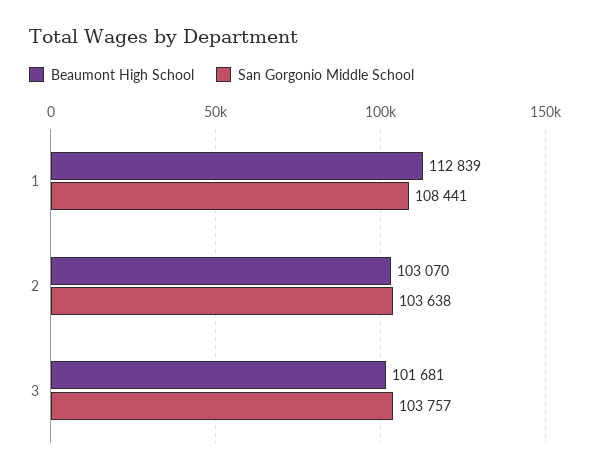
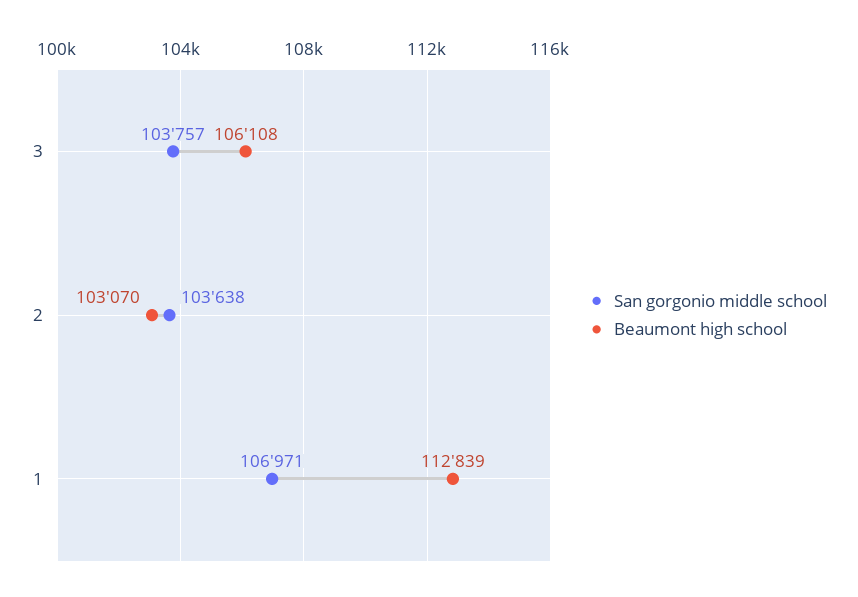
  {
    "Beaumont High School": {
      "1": 112839,
      "2": 103070,
-     "3": 101681
+     "3": 106108
    },
    "San Gorgonio Middle School": {
-     "1": 108441,
+     "1": 106971,
      "2": 103638,
      "3": 103757
    }
  }

